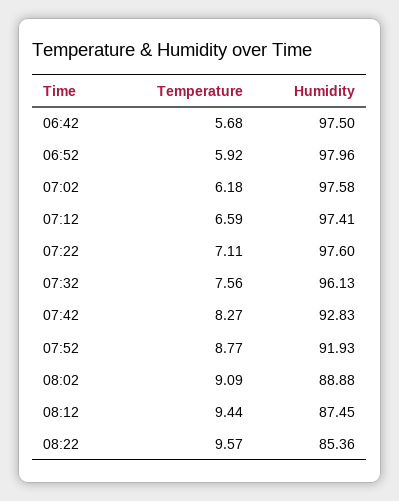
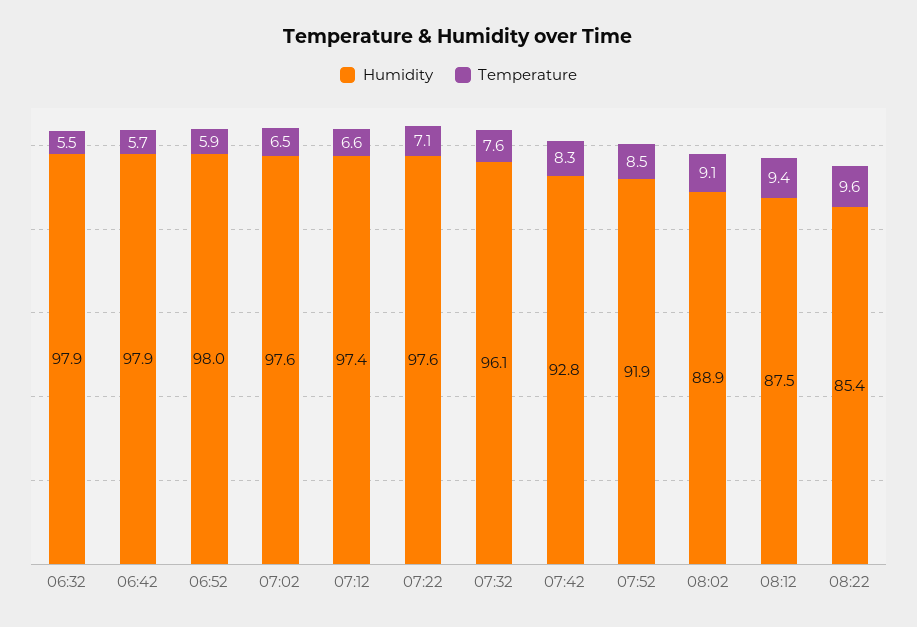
  {
    "Temperature": {
      "06:42": 5.68,
      "06:52": 5.92,
-     "07:02": 6.18,
+     "07:02": 6.5,
      "07:12": 6.59,
      "07:22": 7.11,
      "07:32": 7.56,
      "07:42": 8.27,
-     "07:52": 8.77,
+     "07:52": 8.5,
      "08:02": 9.09,
      "08:12": 9.44,
-     "08:22": 9.57
+     "08:22": 9.57,
+     "06:32": 5.5
    },
    "Humidity": {
-     "06:42": 97.5,
+     "06:42": 97.9,
      "06:52": 97.96,
      "07:02": 97.58,
      "07:12": 97.41,
      "07:22": 97.6,
      "07:32": 96.13,
      "07:42": 92.83,
      "07:52": 91.93,
      "08:02": 88.88,
      "08:12": 87.45,
-     "08:22": 85.36
+     "08:22": 85.36,
+     "06:32": 97.9
    }
  }

